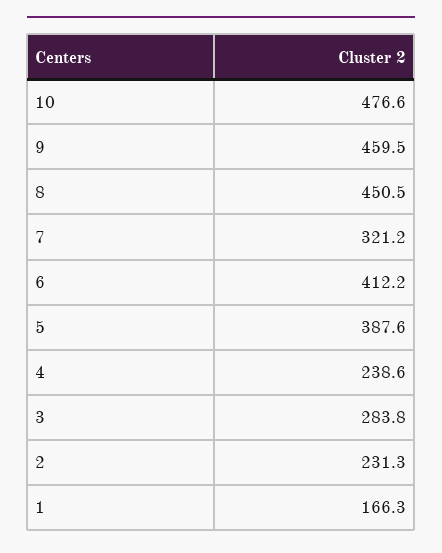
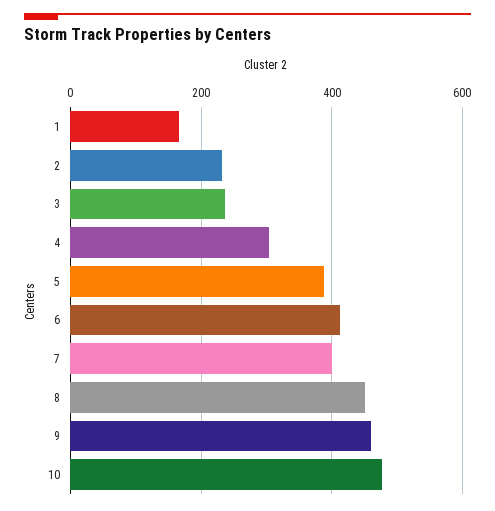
  {
    "10": 476.6,
    "9": 459.5,
    "8": 450.5,
-   "7": 321.2,
+   "7": 400,
    "6": 412.2,
    "5": 387.6,
-   "4": 238.6,
+   "4": 300,
-   "3": 283.8,
+   "3": 240,
    "2": 231.3,
    "1": 166.3
  }

